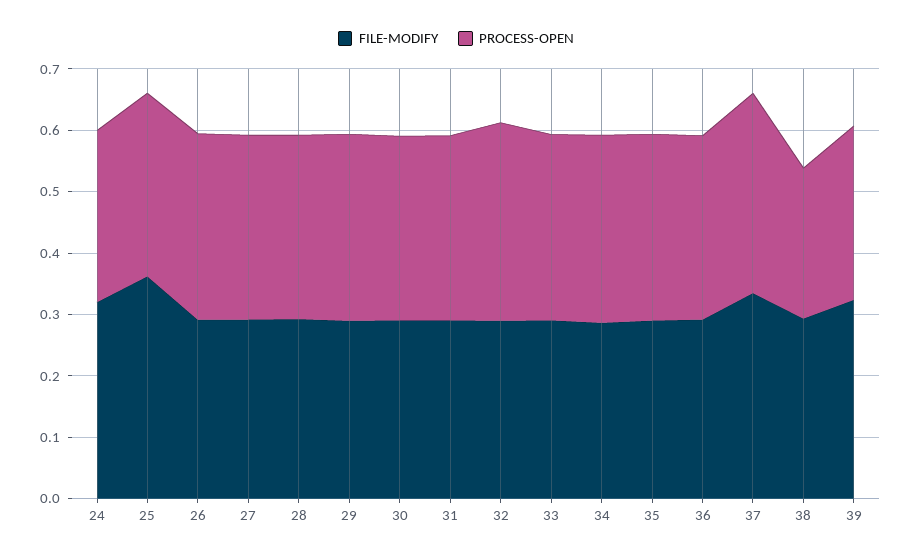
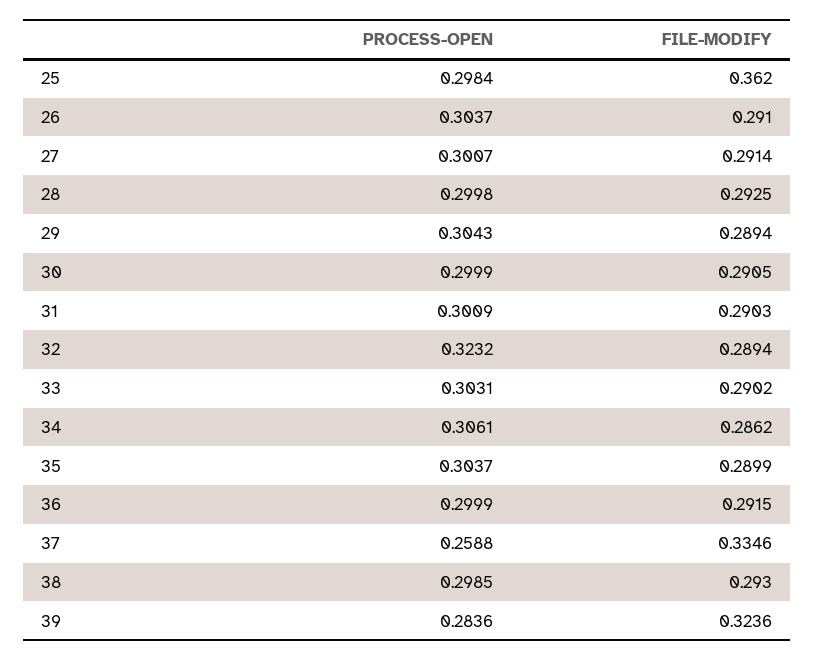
  {
    "FILE-MODIFY": {
-     "24": 0.32,
      "25": 0.362,
      "26": 0.291,
      "27": 0.2914,
      "28": 0.2925,
      "29": 0.2894,
      "30": 0.2905,
      "31": 0.2903,
      "32": 0.2894,
      "33": 0.2902,
      "34": 0.2862,
      "35": 0.2899,
      "36": 0.2915,
      "37": 0.3346,
      "38": 0.293,
      "39": 0.3236
    },
    "PROCESS-OPEN": {
-     "24": 0.28,
      "25": 0.2984,
      "26": 0.3037,
      "27": 0.3007,
      "28": 0.2998,
      "29": 0.3043,
      "30": 0.2999,
      "31": 0.3009,
      "32": 0.3232,
      "33": 0.3031,
      "34": 0.3061,
      "35": 0.3037,
      "36": 0.2999,
-     "37": 0.32,
+     "37": 0.2588,
-     "38": 0.24,
+     "38": 0.2985,
      "39": 0.2836
    }
  }

